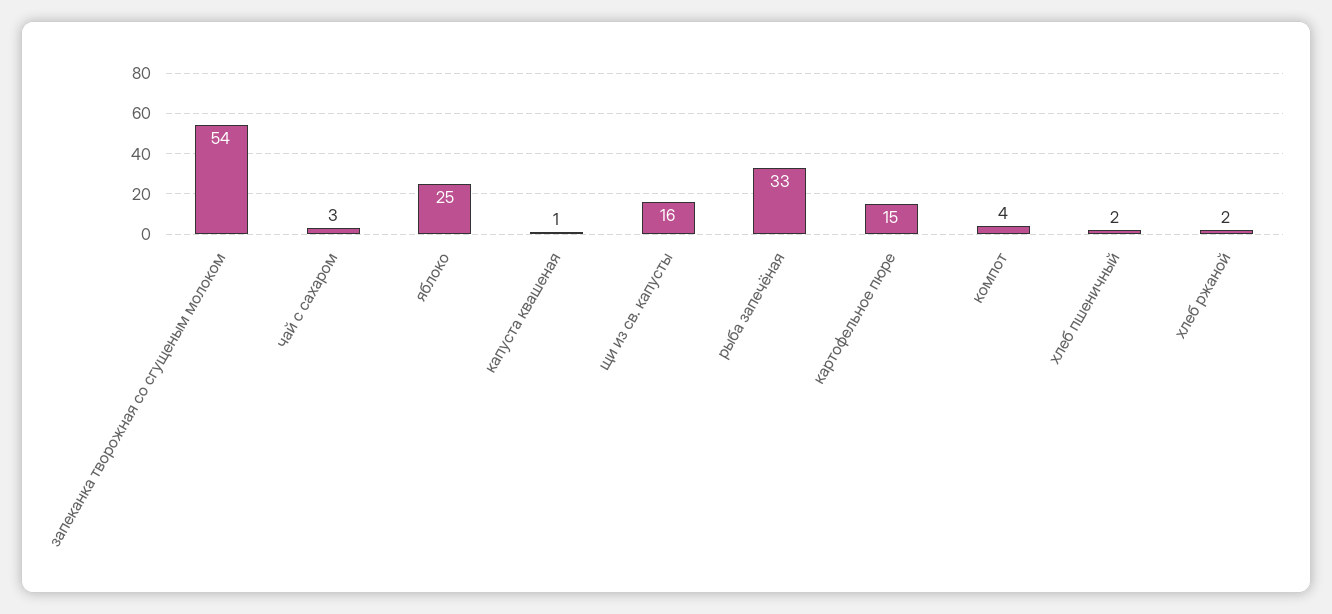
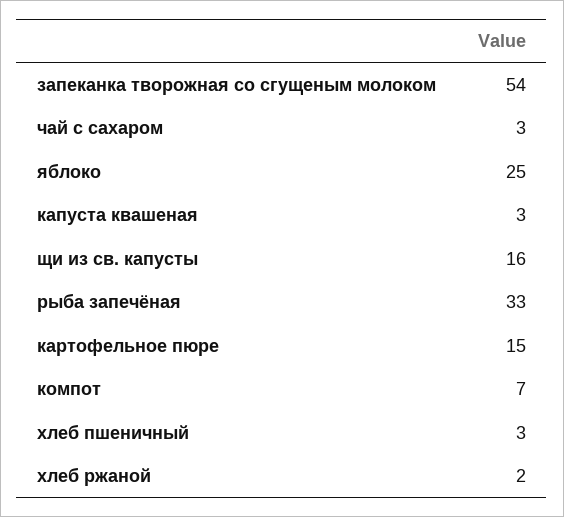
  {
    "запеканка творожная со сгущеным молоком": 54,
    "чай с сахаром": 3,
    "яблоко": 25,
-   "капуста квашеная": 1,
+   "капуста квашеная": 3,
    "щи из св. капусты": 16,
    "рыба запечёная": 33,
    "картофельное пюре": 15,
-   "компот": 4,
+   "компот": 7,
-   "хлеб пшеничный": 2,
+   "хлеб пшеничный": 3,
    "хлеб ржаной": 2
  }

